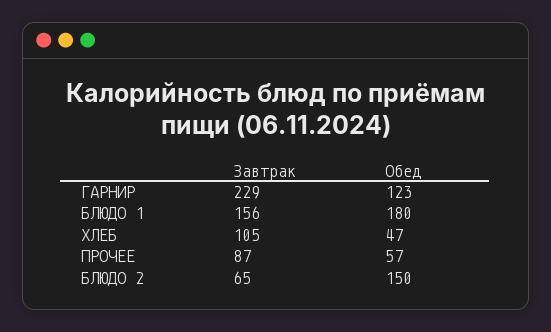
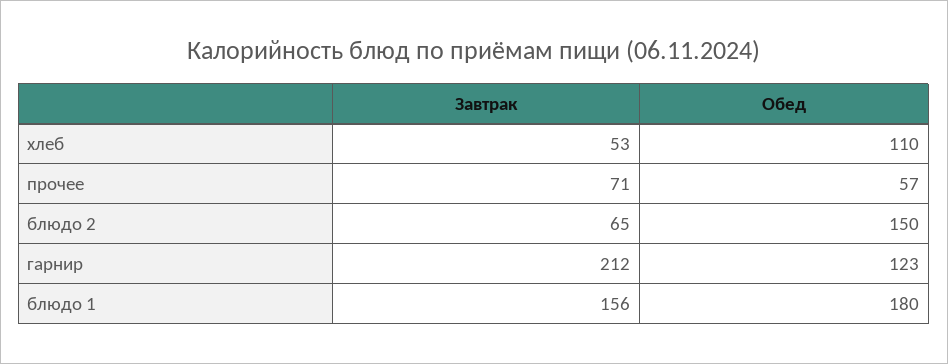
  {
    "Завтрак": {
-     "ГАРНИР": 229,
+     "ГАРНИР": 212,
      "БЛЮДО 1": 156,
-     "ХЛЕБ": 105,
+     "ХЛЕБ": 53,
-     "ПРОЧЕЕ": 87,
+     "ПРОЧЕЕ": 71,
      "БЛЮДО 2": 65
    },
    "Обед": {
      "ГАРНИР": 123,
      "БЛЮДО 1": 180,
-     "ХЛЕБ": 47,
+     "ХЛЕБ": 110,
      "ПРОЧЕЕ": 57,
      "БЛЮДО 2": 150
    }
  }

